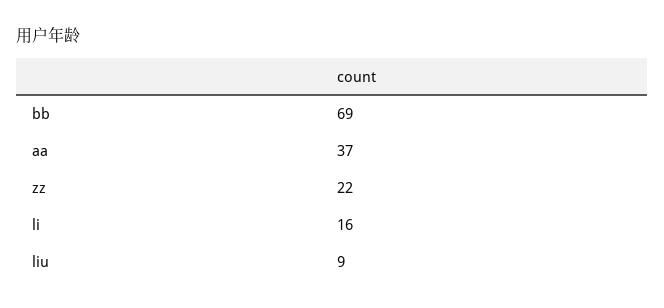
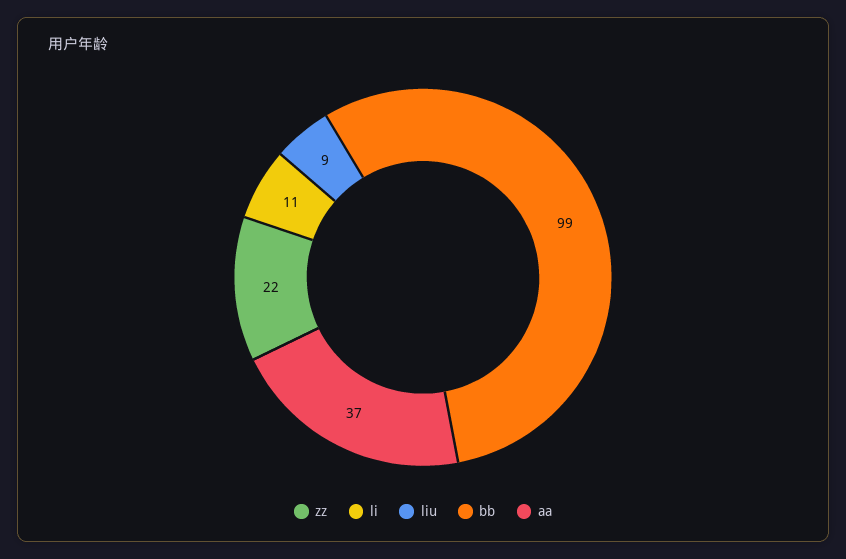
  {
-   "bb": 69,
+   "bb": 99,
    "aa": 37,
    "zz": 22,
-   "li": 16,
+   "li": 11,
    "liu": 9
  }

